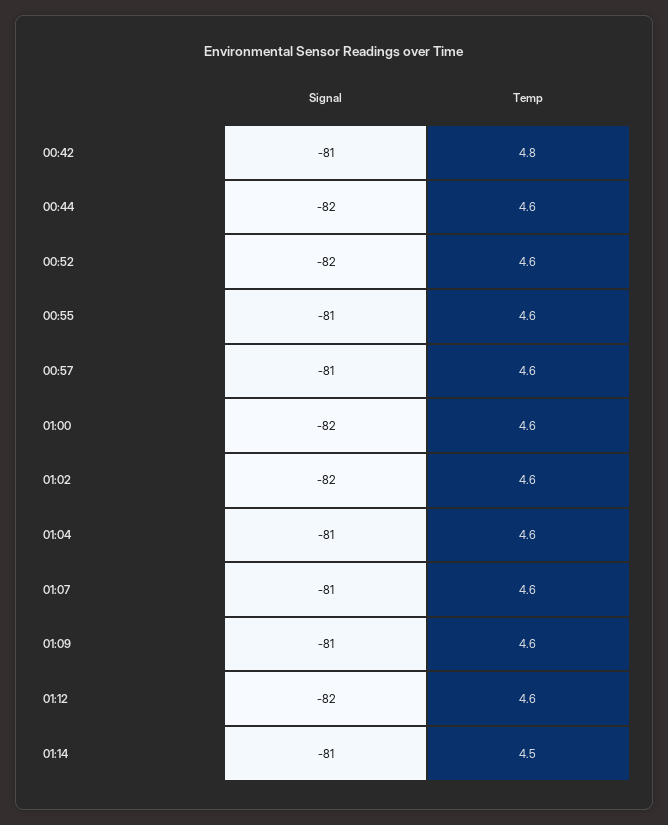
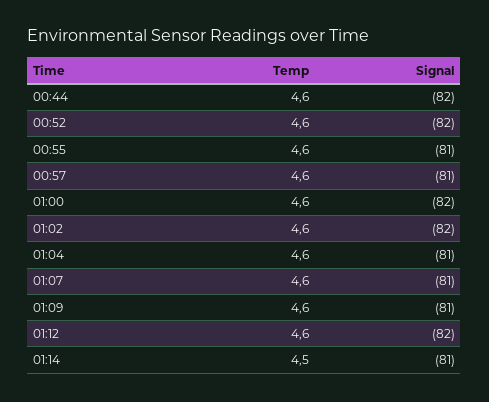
  {
    "Signal": {
-     "00:42": -81,
      "00:44": -82,
      "00:52": -82,
      "00:55": -81,
      "00:57": -81,
      "01:00": -82,
      "01:02": -82,
      "01:04": -81,
      "01:07": -81,
      "01:09": -81,
      "01:12": -82,
      "01:14": -81
    },
    "Temp": {
-     "00:42": 4.8,
      "00:44": 4.6,
      "00:52": 4.6,
      "00:55": 4.6,
      "00:57": 4.6,
      "01:00": 4.6,
      "01:02": 4.6,
      "01:04": 4.6,
      "01:07": 4.6,
      "01:09": 4.6,
      "01:12": 4.6,
      "01:14": 4.5
    }
  }

